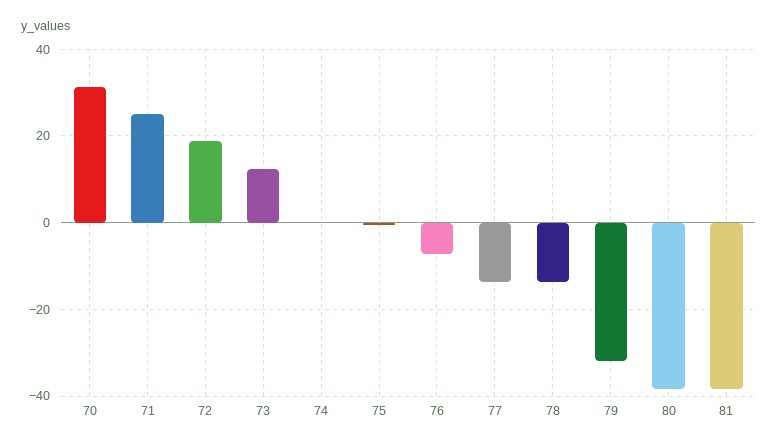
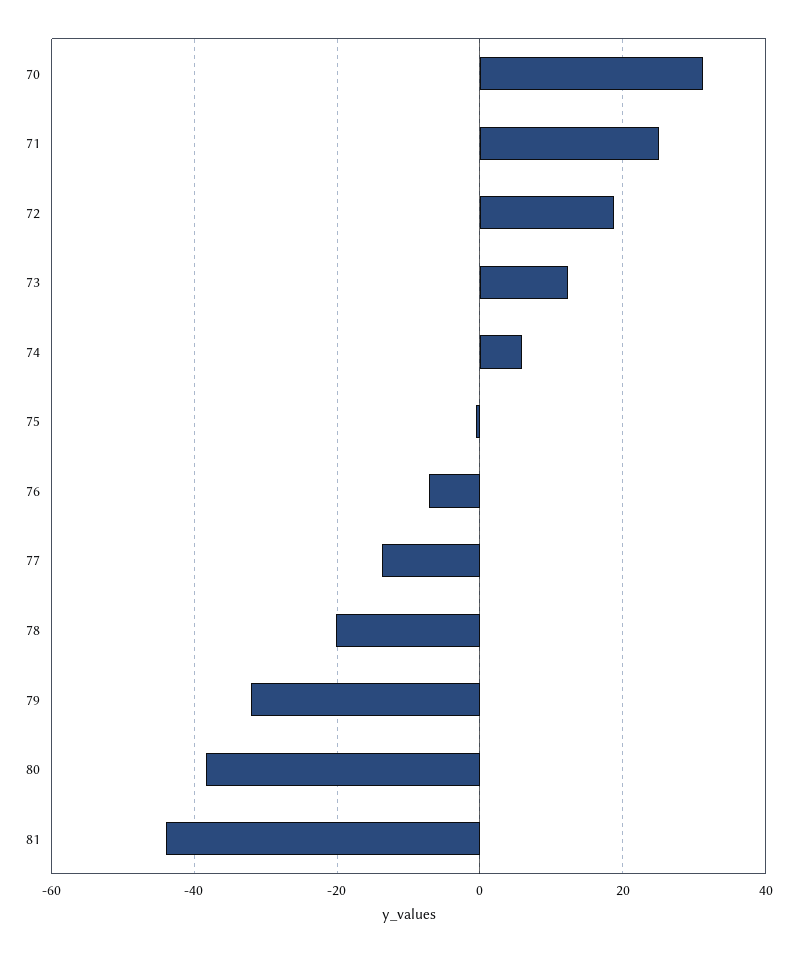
  {
    "70": 32,
    "71": 26,
    "72": 18,
    "73": 12,
-   "74": 0,
+   "74": 6,
    "75": 0,
    "76": -8,
    "77": -14,
-   "78": -14,
+   "78": -20,
    "79": -32,
    "80": -38,
-   "81": -38
+   "81": -44
  }

